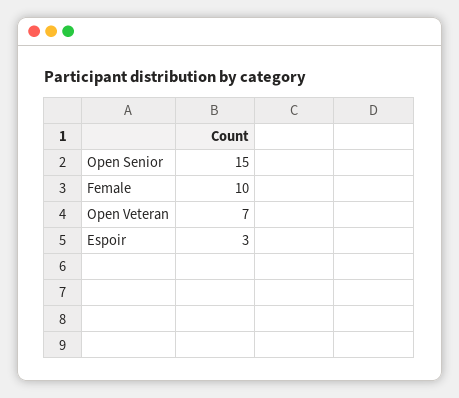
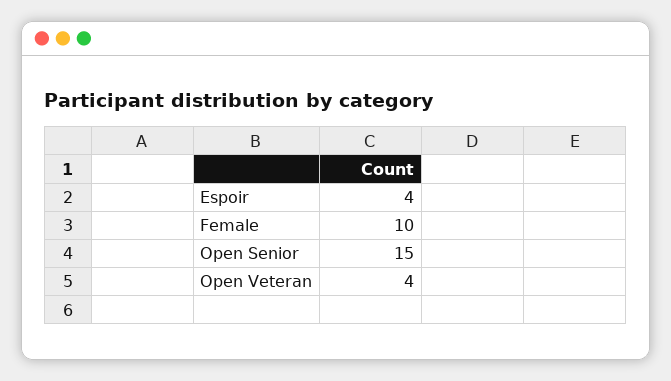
  {
    "Open Senior": 15,
    "Female": 10,
-   "Open Veteran": 7,
+   "Open Veteran": 4,
-   "Espoir": 3
+   "Espoir": 4
  }

